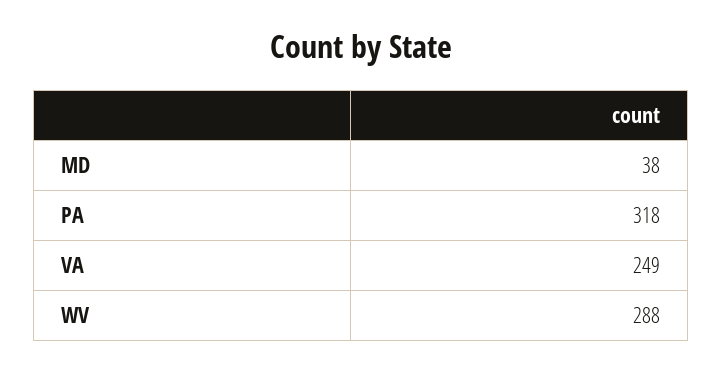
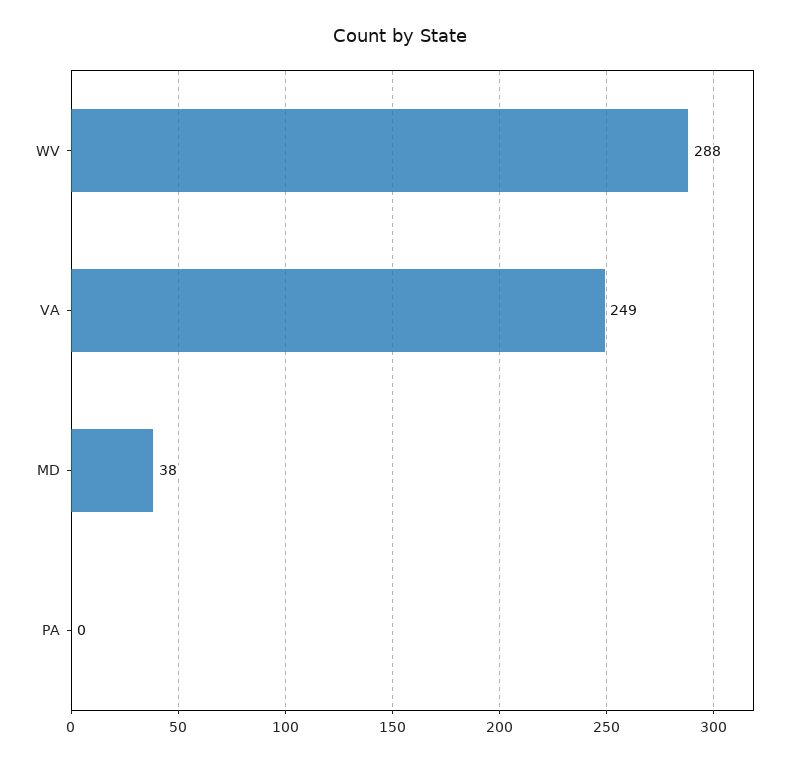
  {
    "MD": 38,
-   "PA": 318,
+   "PA": 0,
    "VA": 249,
    "WV": 288
  }

